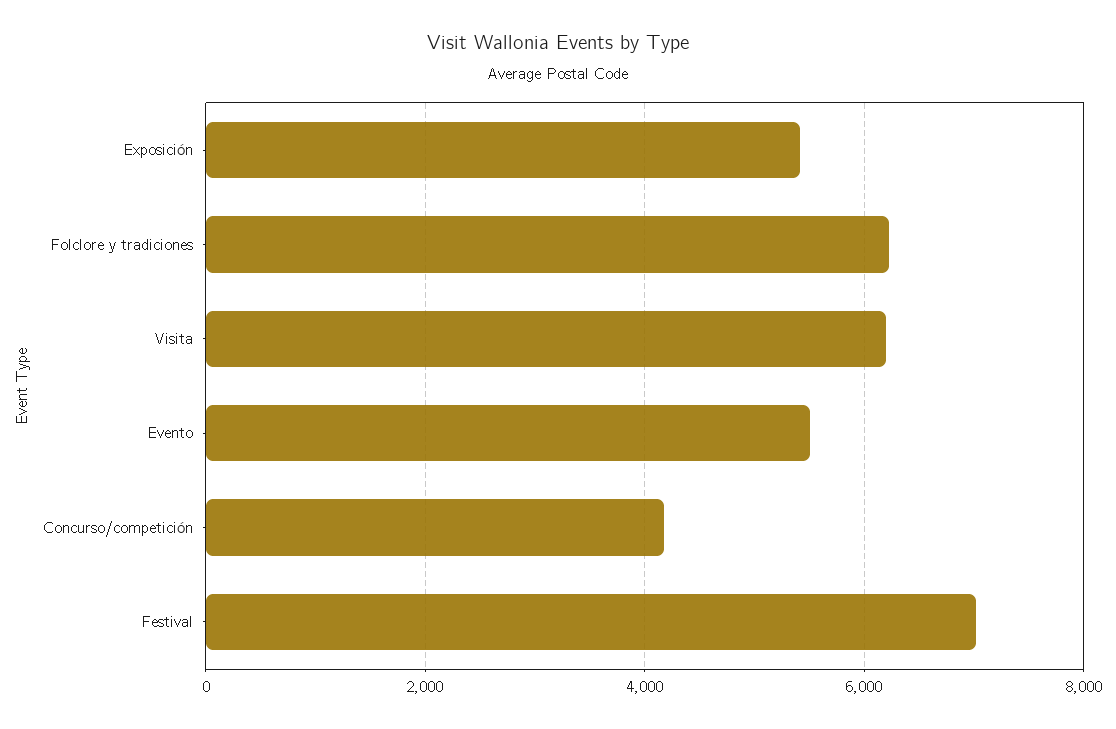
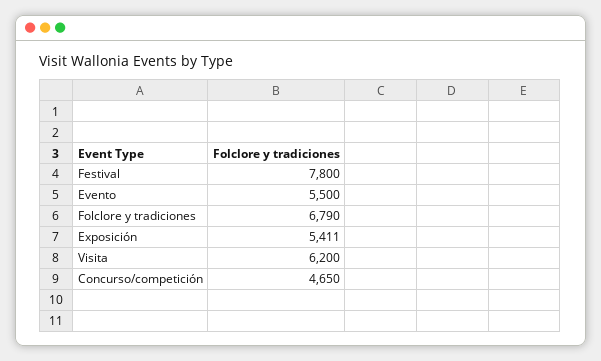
  {
    "Exposición": 5411,
-   "Folclore y tradiciones": 6200,
+   "Folclore y tradiciones": 6790,
    "Visita": 6200,
    "Evento": 5500,
-   "Concurso/competición": 4200,
+   "Concurso/competición": 4650,
-   "Festival": 7000
+   "Festival": 7800
  }

